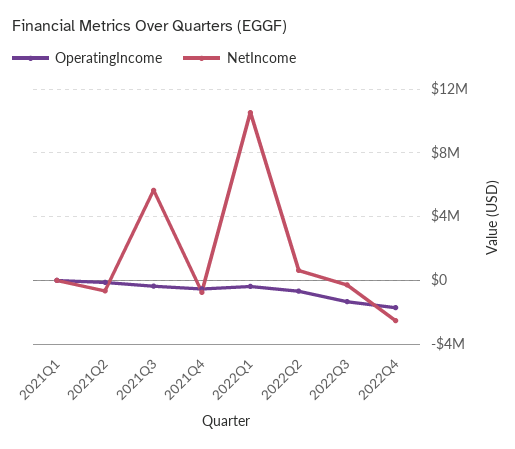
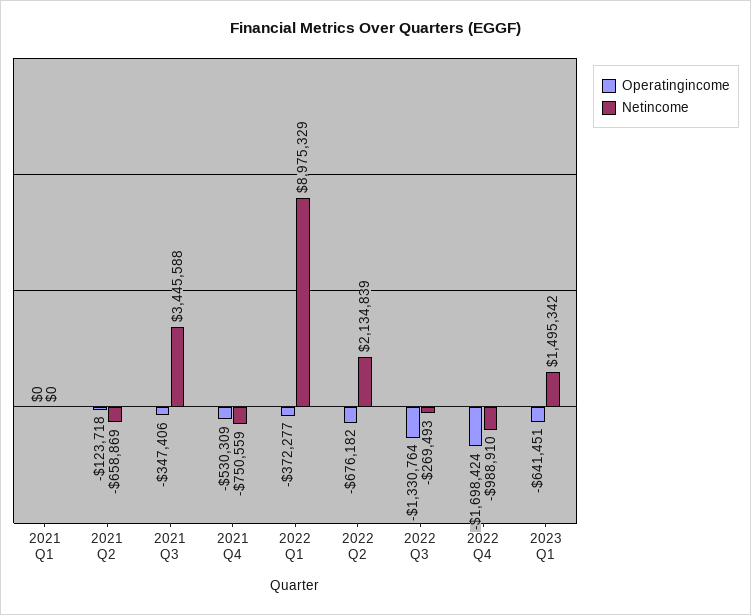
  {
    "OperatingIncome": {
      "2021Q1": 0,
      "2021Q2": -123718,
      "2021Q3": -347406,
      "2021Q4": -530309,
      "2022Q1": -372277,
      "2022Q2": -676182,
      "2022Q3": -1330764,
-     "2022Q4": -1698424
+     "2022Q4": -1698424,
+     "2023 Q1": -641451
    },
    "NetIncome": {
      "2021Q1": 0,
      "2021Q2": -658869,
-     "2021Q3": 5500000,
+     "2021Q3": 3445588,
      "2021Q4": -750559,
-     "2022Q1": 10500000,
+     "2022Q1": 8975329,
-     "2022Q2": 500000,
+     "2022Q2": 2134839,
      "2022Q3": -269493,
-     "2022Q4": -2500000
+     "2022Q4": -988910,
+     "2023 Q1": 1495342
    }
  }

